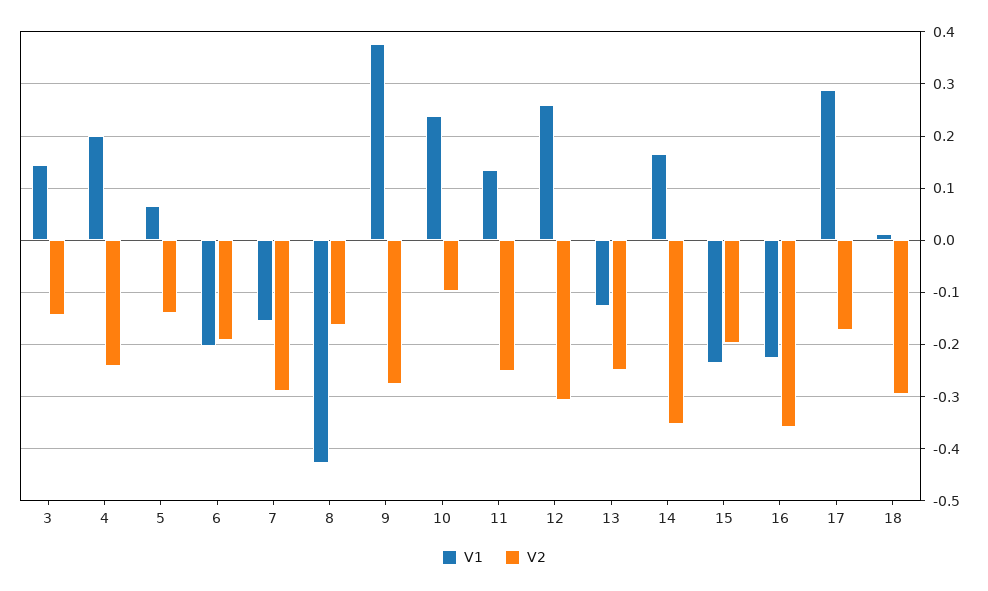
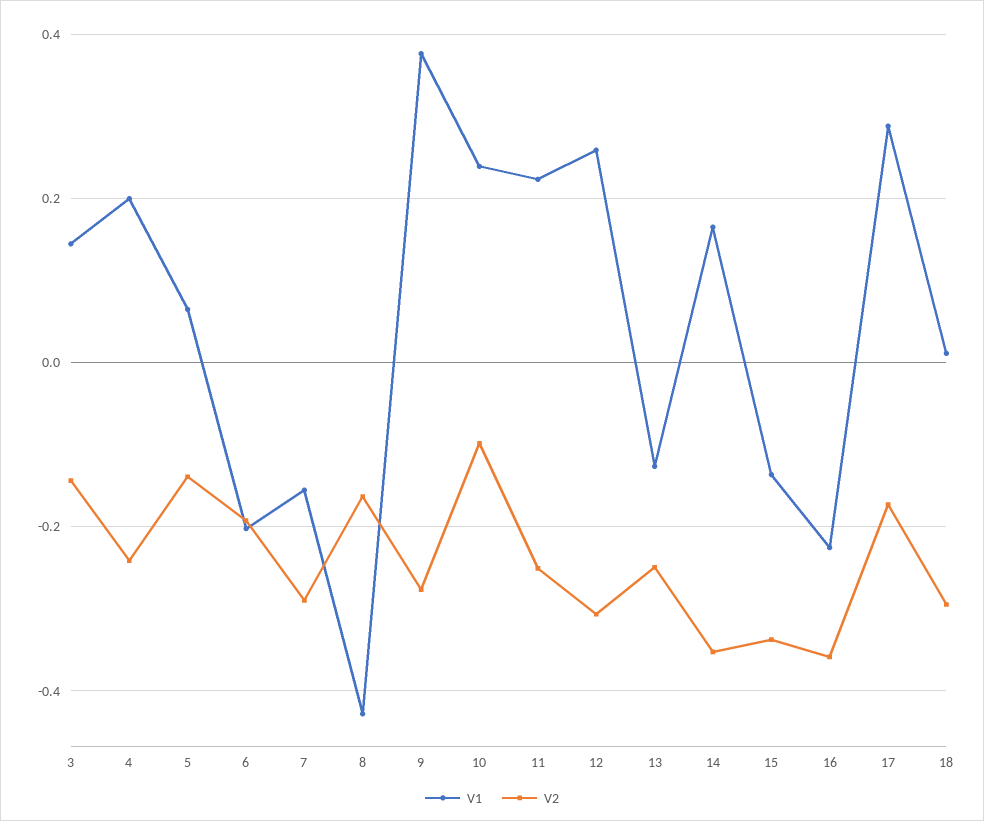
  {
    "V1": {
      "3": 0.14,
      "4": 0.2,
      "5": 0.06,
      "6": -0.2,
      "7": -0.16,
      "8": -0.42,
      "9": 0.38,
      "10": 0.24,
-     "11": 0.14,
+     "11": 0.22,
      "12": 0.26,
      "13": -0.12,
      "14": 0.16,
-     "15": -0.24,
+     "15": -0.14,
      "16": -0.22,
      "17": 0.28,
      "18": 0.02
    },
    "V2": {
      "3": -0.14,
      "4": -0.24,
      "5": -0.14,
      "6": -0.2,
      "7": -0.28,
      "8": -0.16,
      "9": -0.28,
      "10": -0.1,
      "11": -0.26,
      "12": -0.3,
      "13": -0.24,
      "14": -0.36,
-     "15": -0.2,
+     "15": -0.34,
      "16": -0.36,
      "17": -0.18,
      "18": -0.3
    }
  }

